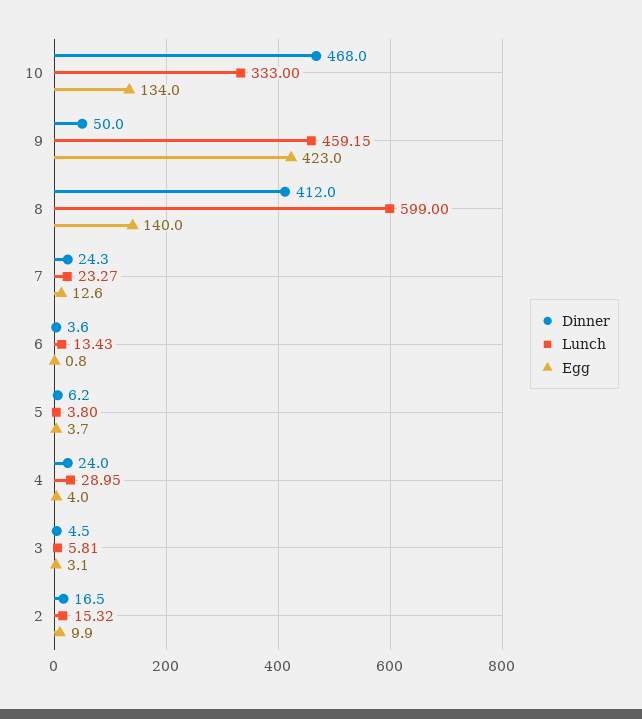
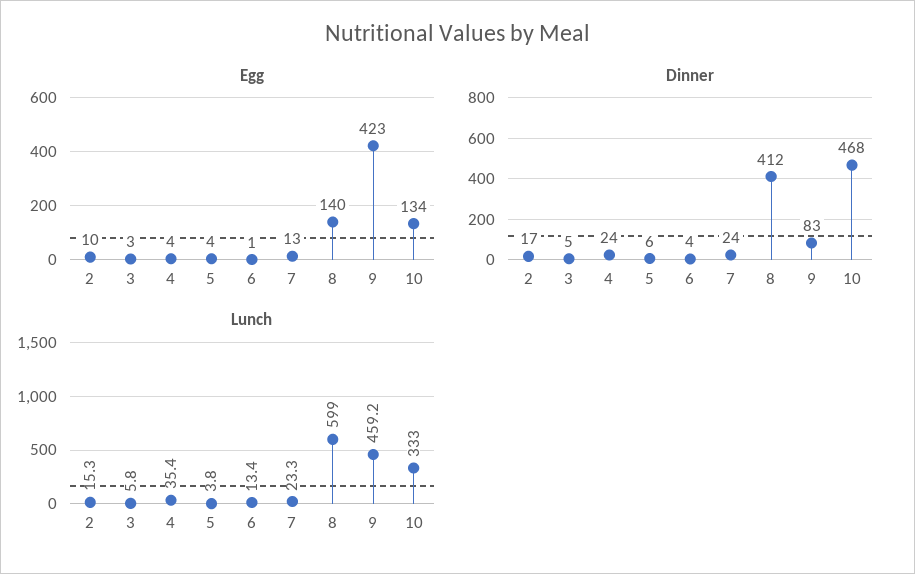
  {
    "Dinner": {
      "10": 468,
-     "9": 50,
+     "9": 83,
      "8": 412,
      "7": 24.3,
      "6": 3.6,
      "5": 6.2,
      "4": 24,
      "3": 4.5,
      "2": 16.5
    },
    "Lunch": {
      "10": 333,
      "9": 459.15,
      "8": 599,
      "7": 23.27,
      "6": 13.43,
      "5": 3.8,
-     "4": 28.95,
+     "4": 35.4,
      "3": 5.81,
      "2": 15.32
    },
    "Egg": {
      "10": 134,
      "9": 423,
      "8": 140,
      "7": 12.6,
      "6": 0.8,
      "5": 3.7,
      "4": 4,
      "3": 3.1,
      "2": 9.9
    }
  }

